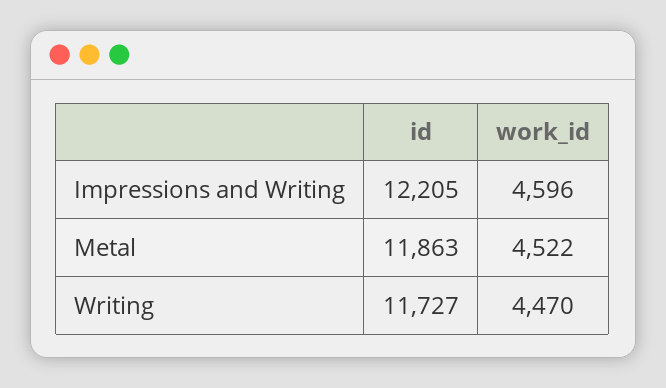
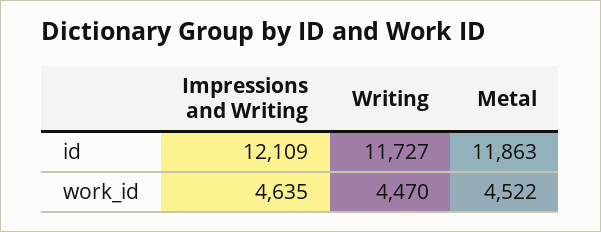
  {
    "id": {
-     "Impressions and Writing": 12205,
+     "Impressions and Writing": 12109,
      "Metal": 11863,
      "Writing": 11727
    },
    "work_id": {
-     "Impressions and Writing": 4596,
+     "Impressions and Writing": 4635,
      "Metal": 4522,
      "Writing": 4470
    }
  }

